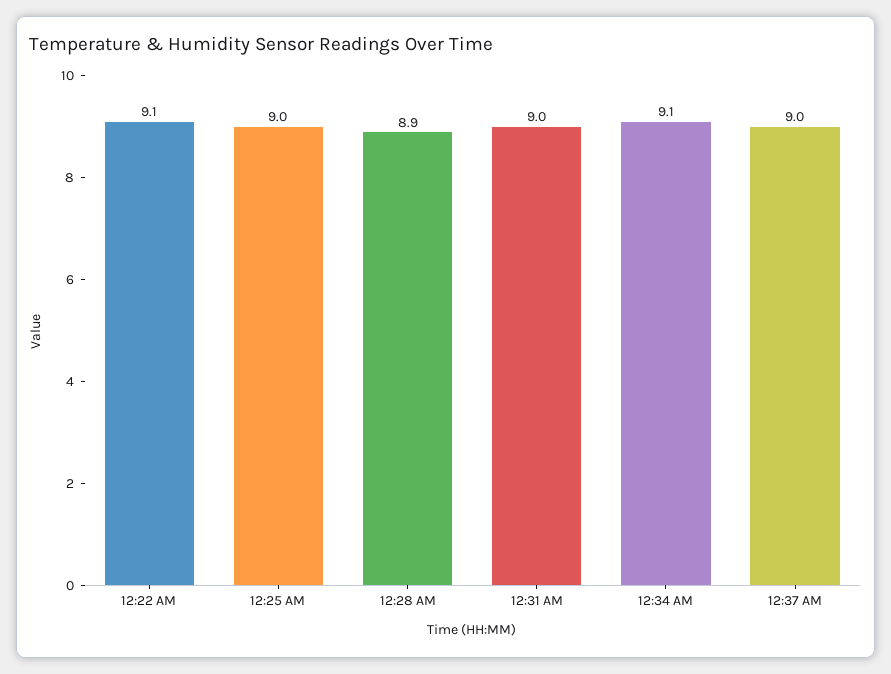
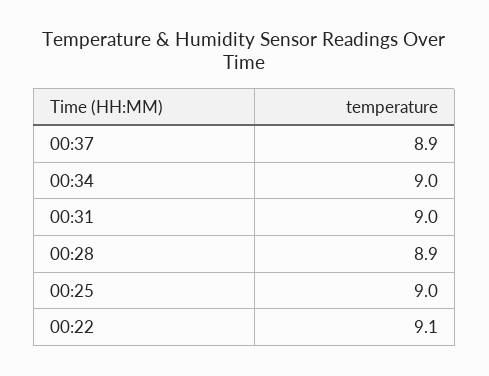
  {
    "12:22 AM": 9.1,
    "12:25 AM": 9,
    "12:28 AM": 8.9,
    "12:31 AM": 9,
-   "12:34 AM": 9.1,
+   "12:34 AM": 9,
-   "12:37 AM": 9
+   "12:37 AM": 8.9
  }

